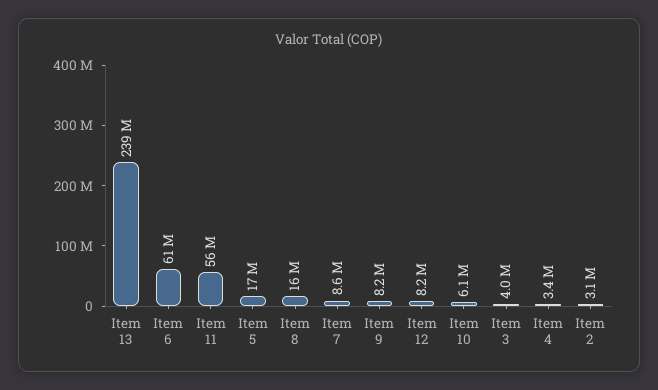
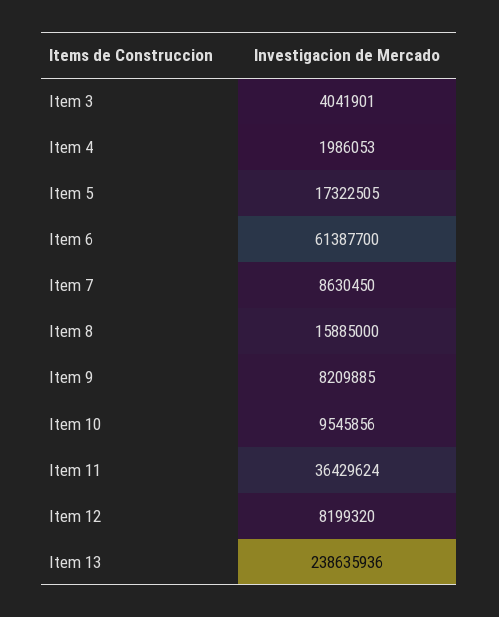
  {
    "Item 13": 238635936,
    "Item 6": 61387700,
-   "Item 11": 56000000,
+   "Item 11": 36429624,
    "Item 5": 17322505,
    "Item 8": 15885000,
    "Item 7": 8630450,
    "Item 9": 8209885,
    "Item 12": 8199320,
-   "Item 10": 6100000,
+   "Item 10": 9545856,
    "Item 3": 4041901,
-   "Item 4": 3400000,
+   "Item 4": 1986053
-   "Item 2": 3100000
  }

